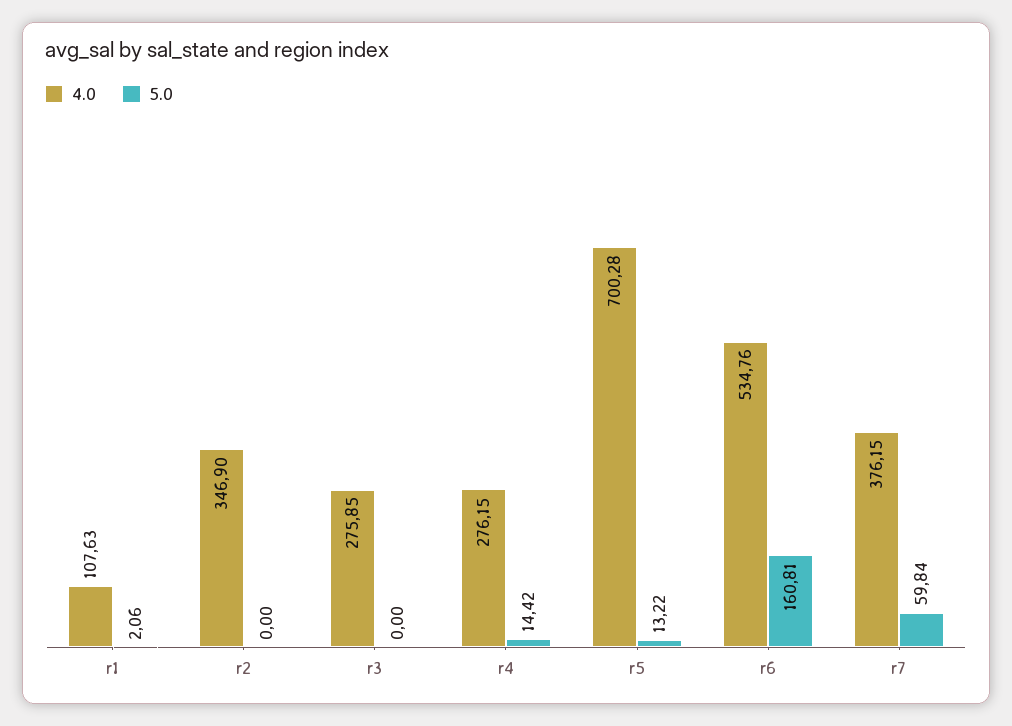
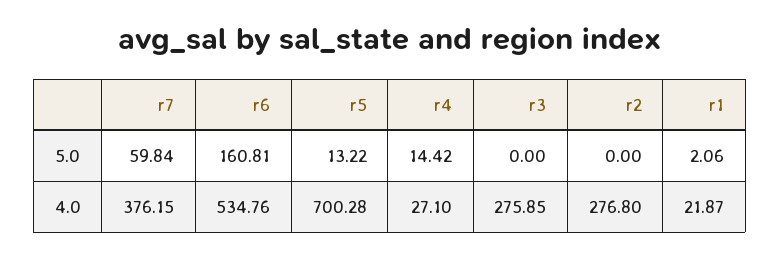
  {
    "4.0": {
-     "r1": 107.63,
+     "r1": 21.87,
-     "r2": 346.9,
+     "r2": 276.8,
      "r3": 275.85,
-     "r4": 276.15,
+     "r4": 27.1,
      "r5": 700.28,
      "r6": 534.76,
      "r7": 376.15
    },
    "5.0": {
      "r1": 2.06,
      "r2": 0,
      "r3": 0,
      "r4": 14.42,
      "r5": 13.22,
      "r6": 160.81,
      "r7": 59.84
    }
  }

